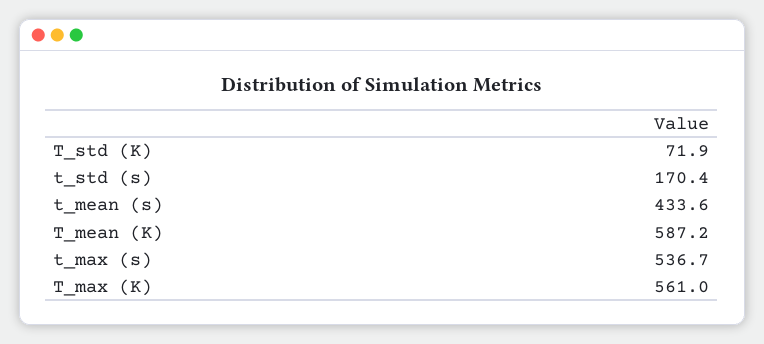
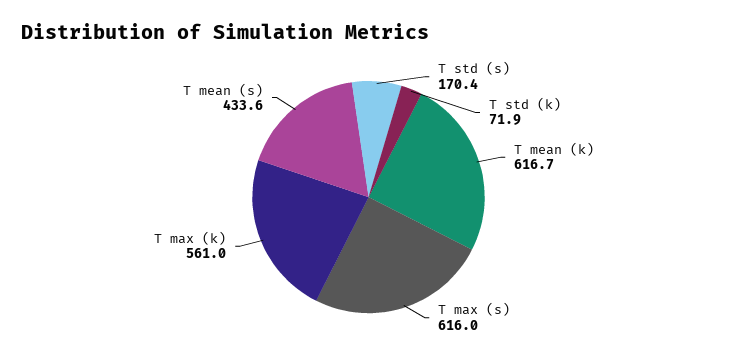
  {
    "T_std (K)": 71.9,
    "t_std (s)": 170.4,
    "t_mean (s)": 433.6,
-   "T_mean (K)": 587.2,
+   "T_mean (K)": 616.7,
-   "t_max (s)": 536.7,
+   "t_max (s)": 616,
    "T_max (K)": 561
  }

